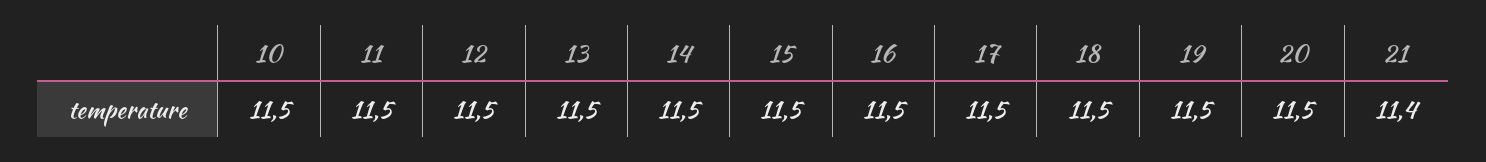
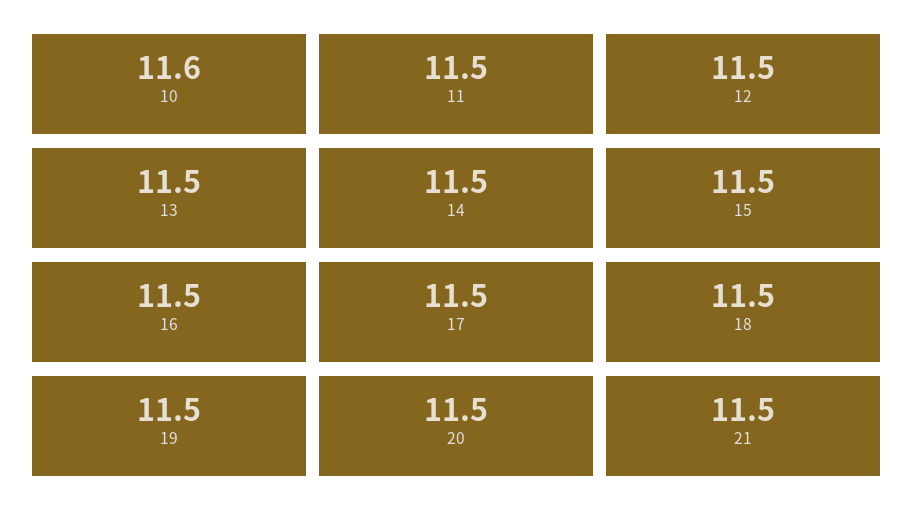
  {
-   "10": 11.5,
+   "10": 11.6,
    "11": 11.5,
    "12": 11.5,
    "13": 11.5,
    "14": 11.5,
    "15": 11.5,
    "16": 11.5,
    "17": 11.5,
    "18": 11.5,
    "19": 11.5,
    "20": 11.5,
-   "21": 11.4
+   "21": 11.5
  }

